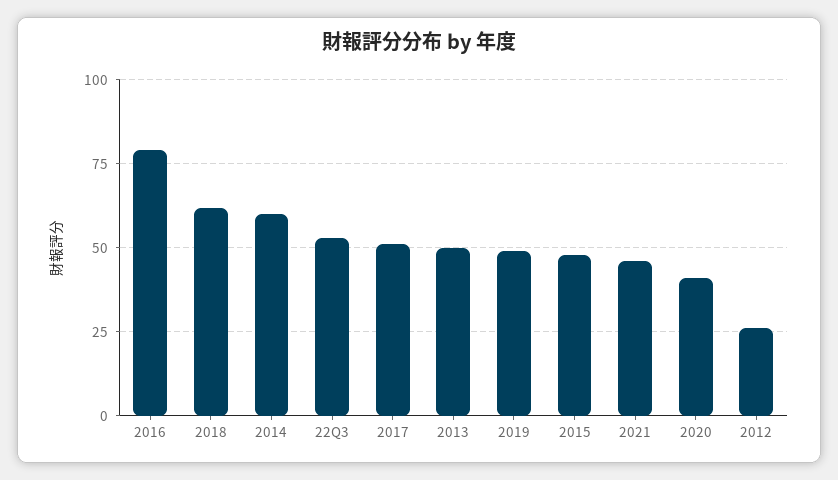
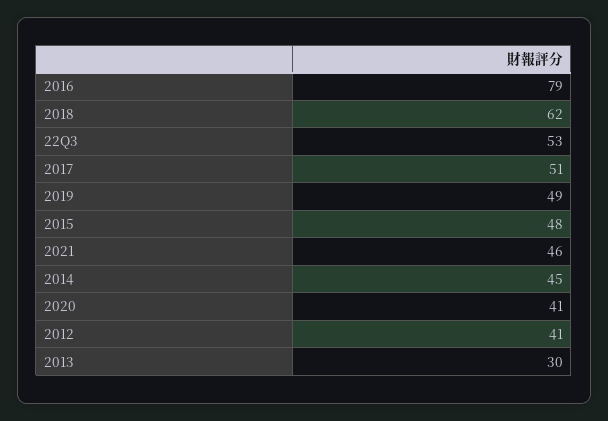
  {
    "2016": 79,
    "2018": 62,
-   "2014": 60,
+   "2014": 45,
    "22Q3": 53,
    "2017": 51,
-   "2013": 50,
+   "2013": 30,
    "2019": 49,
    "2015": 48,
    "2021": 46,
    "2020": 41,
-   "2012": 25
+   "2012": 41
  }

